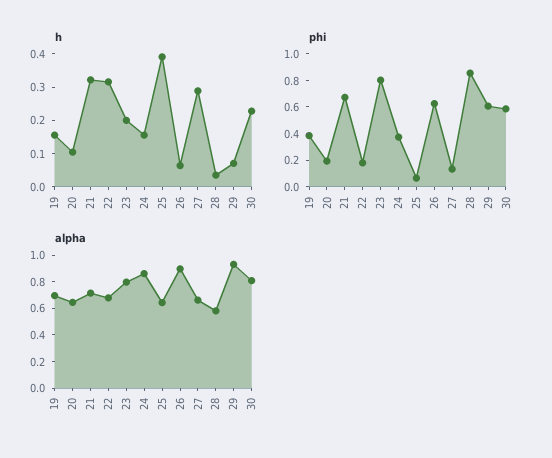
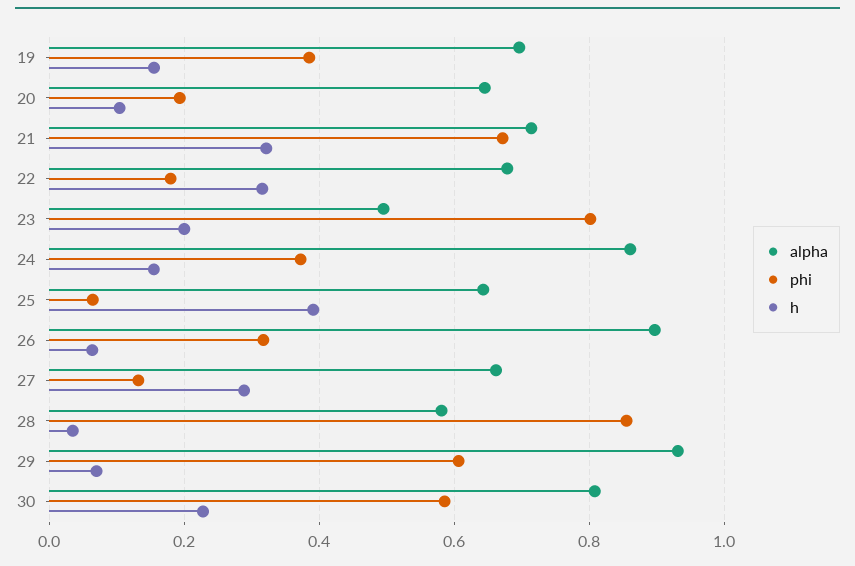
  {
    "h": {
      "19": 0.16,
      "20": 0.1,
      "21": 0.32,
      "22": 0.32,
      "23": 0.2,
      "24": 0.16,
      "25": 0.4,
      "26": 0.06,
      "27": 0.28,
      "28": 0.04,
      "29": 0.08,
      "30": 0.22
    },
    "phi": {
      "19": 0.38,
      "20": 0.2,
      "21": 0.68,
      "22": 0.18,
      "23": 0.8,
      "24": 0.38,
      "25": 0.06,
-     "26": 0.6,
+     "26": 0.32,
      "27": 0.14,
      "28": 0.86,
      "29": 0.6,
      "30": 0.58
    },
    "alpha": {
      "19": 0.7,
      "20": 0.64,
      "21": 0.72,
      "22": 0.68,
-     "23": 0.8,
+     "23": 0.5,
      "24": 0.86,
      "25": 0.64,
      "26": 0.9,
      "27": 0.66,
      "28": 0.58,
      "29": 0.94,
      "30": 0.8
    }
  }

